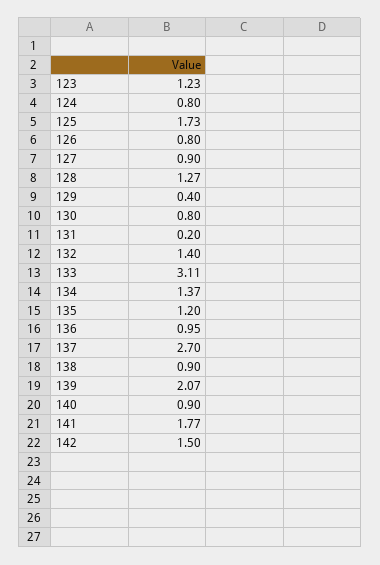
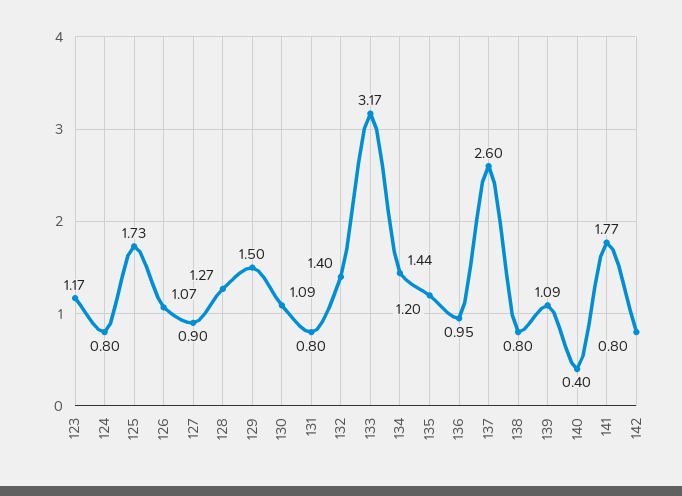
  {
-   "123": 1.23,
+   "123": 1.17,
    "124": 0.8,
    "125": 1.73,
-   "126": 0.8,
+   "126": 1.07,
    "127": 0.9,
    "128": 1.27,
-   "129": 0.4,
+   "129": 1.5,
-   "130": 0.8,
+   "130": 1.09,
-   "131": 0.2,
+   "131": 0.8,
    "132": 1.4,
-   "133": 3.11,
+   "133": 3.17,
-   "134": 1.37,
+   "134": 1.44,
    "135": 1.2,
    "136": 0.95,
-   "137": 2.7,
+   "137": 2.6,
-   "138": 0.9,
+   "138": 0.8,
-   "139": 2.07,
+   "139": 1.09,
-   "140": 0.9,
+   "140": 0.4,
    "141": 1.77,
-   "142": 1.5
+   "142": 0.8
  }

